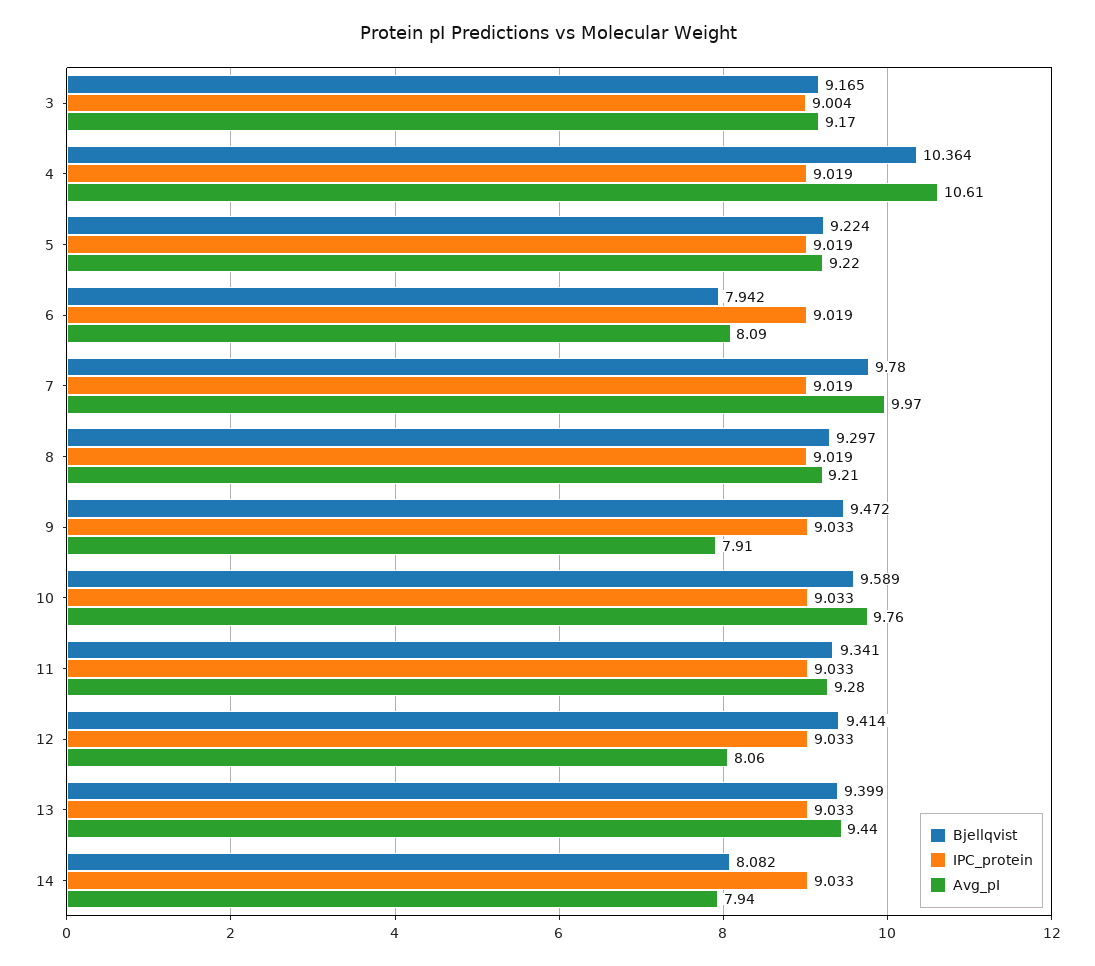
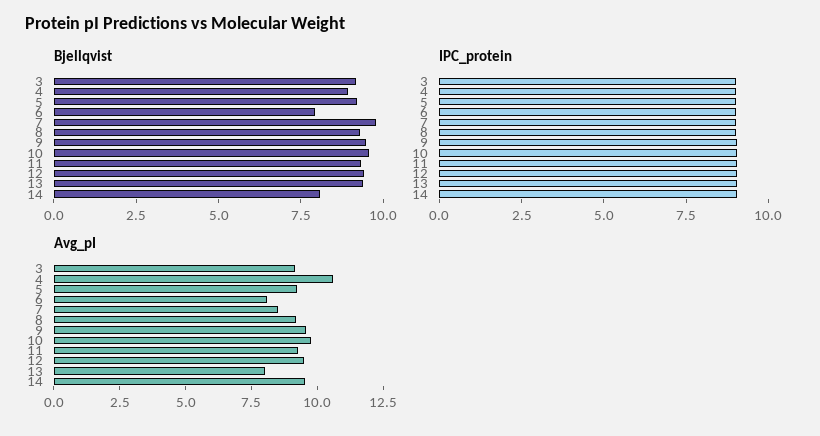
  {
    "Bjellqvist": {
      "3": 9.165,
-     "4": 10.364,
+     "4": 9,
      "5": 9.224,
      "6": 7.942,
      "7": 9.78,
      "8": 9.297,
      "9": 9.472,
      "10": 9.589,
      "11": 9.341,
      "12": 9.414,
      "13": 9.399,
      "14": 8.082
    },
    "IPC_protein": {
      "3": 9.004,
      "4": 9.019,
      "5": 9.019,
      "6": 9.019,
      "7": 9.019,
      "8": 9.019,
      "9": 9.033,
      "10": 9.033,
      "11": 9.033,
      "12": 9.033,
      "13": 9.033,
      "14": 9.033
    },
    "Avg_pI": {
      "3": 9.17,
      "4": 10.61,
      "5": 9.22,
      "6": 8.09,
-     "7": 9.97,
+     "7": 8.5,
      "8": 9.21,
-     "9": 7.91,
+     "9": 9.5,
      "10": 9.76,
      "11": 9.28,
-     "12": 8.06,
+     "12": 9.5,
-     "13": 9.44,
+     "13": 8,
-     "14": 7.94
+     "14": 9.5
    }
  }

